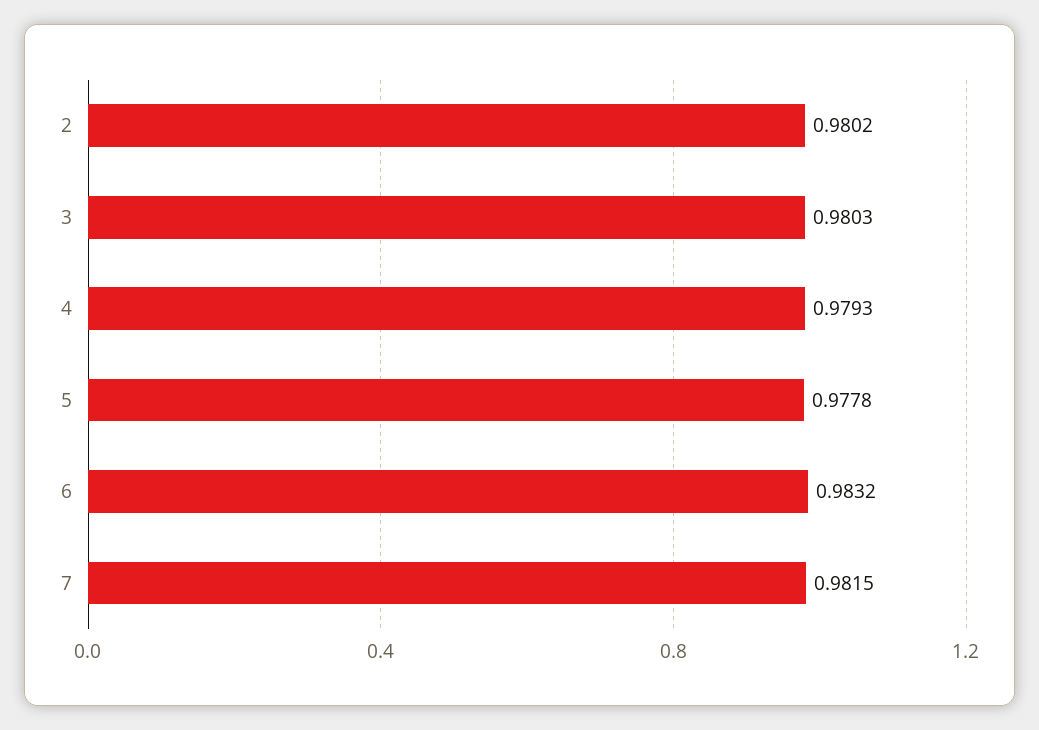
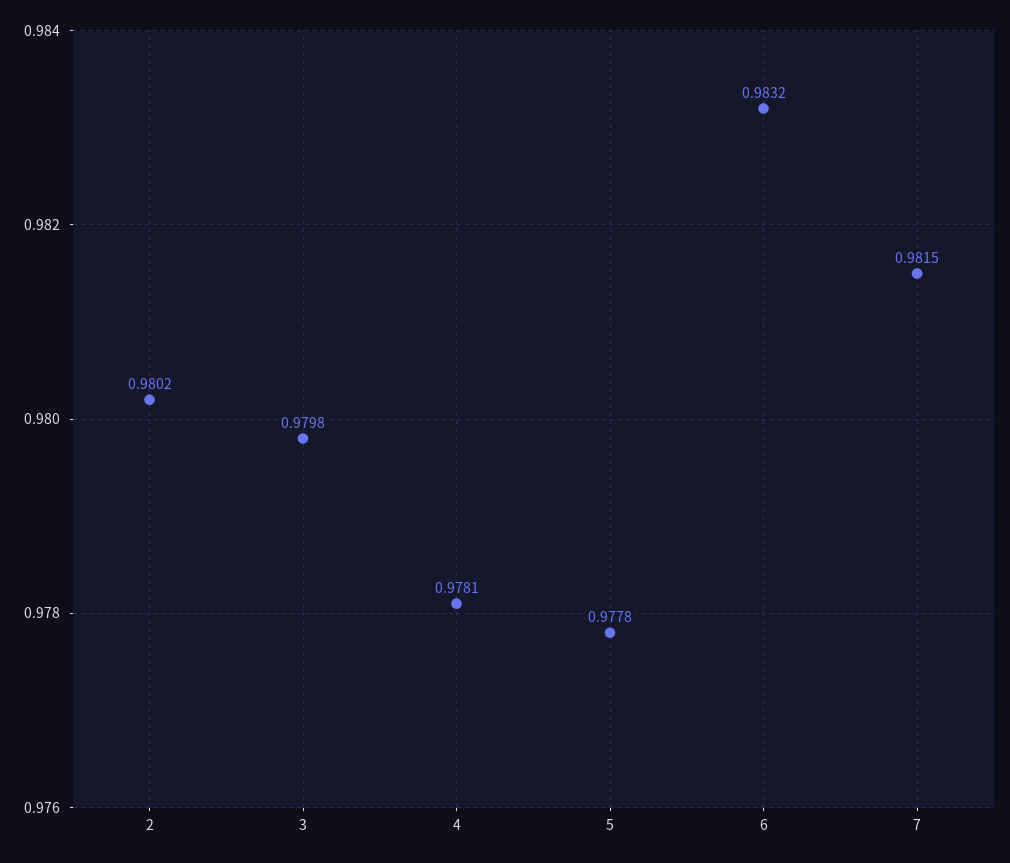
  {
    "2": 0.9802,
-   "3": 0.9803,
+   "3": 0.9798,
-   "4": 0.9793,
+   "4": 0.9781,
    "5": 0.9778,
    "6": 0.9832,
    "7": 0.9815
  }

